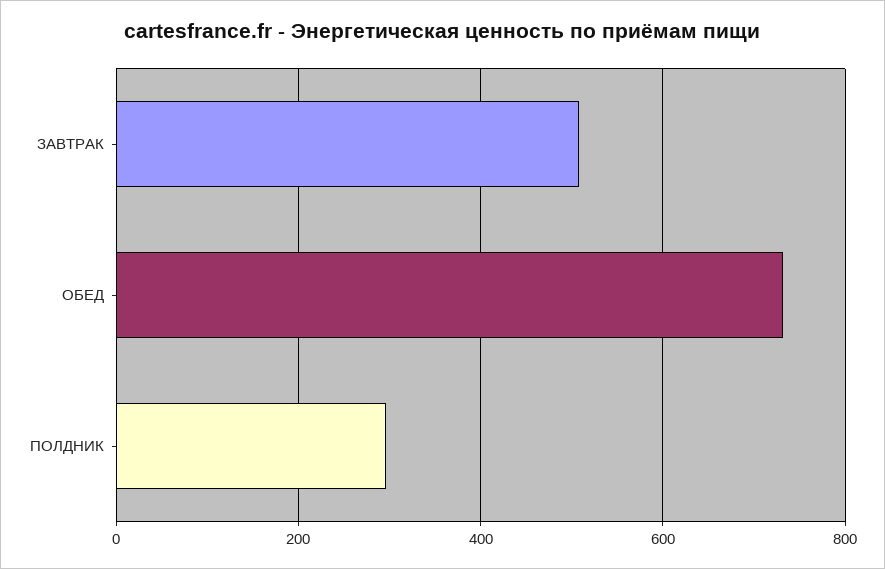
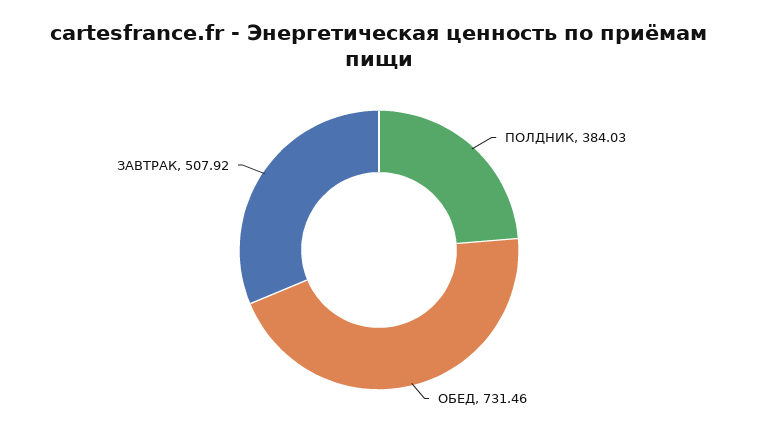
  {
    "ЗАВТРАК": 507.92,
    "ОБЕД": 731.46,
-   "ПОЛДНИК": 300
+   "ПОЛДНИК": 384.03
  }

